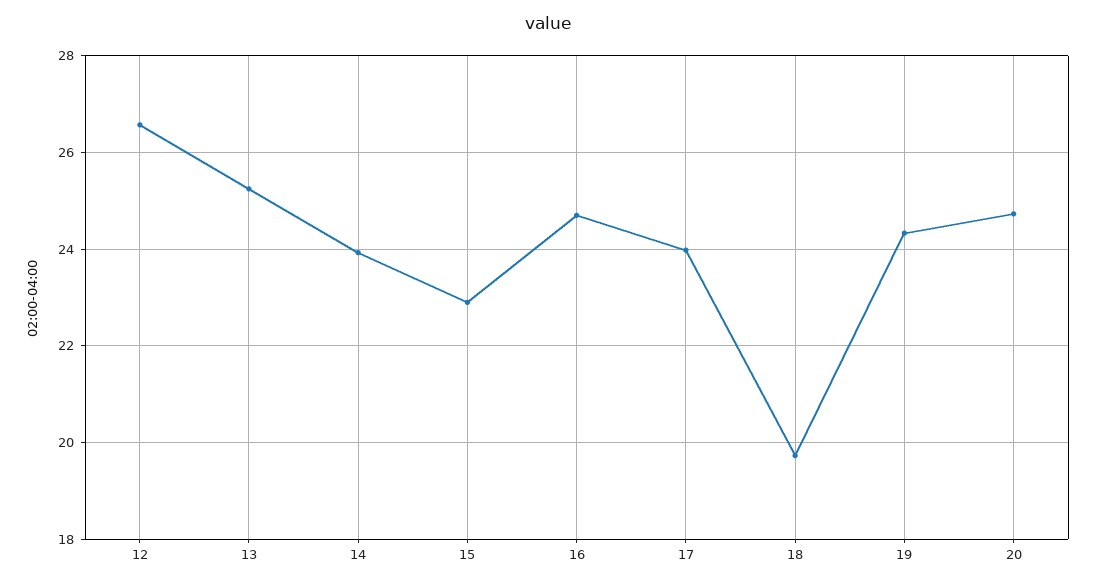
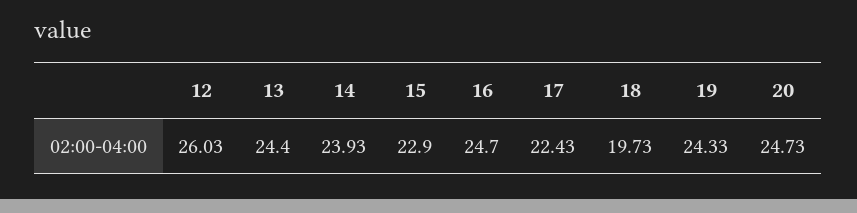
  {
-   "12": 26.6,
+   "12": 26.03,
-   "13": 25.2,
+   "13": 24.4,
    "14": 23.93,
    "15": 22.9,
    "16": 24.7,
-   "17": 24,
+   "17": 22.43,
    "18": 19.73,
    "19": 24.33,
    "20": 24.73
  }

